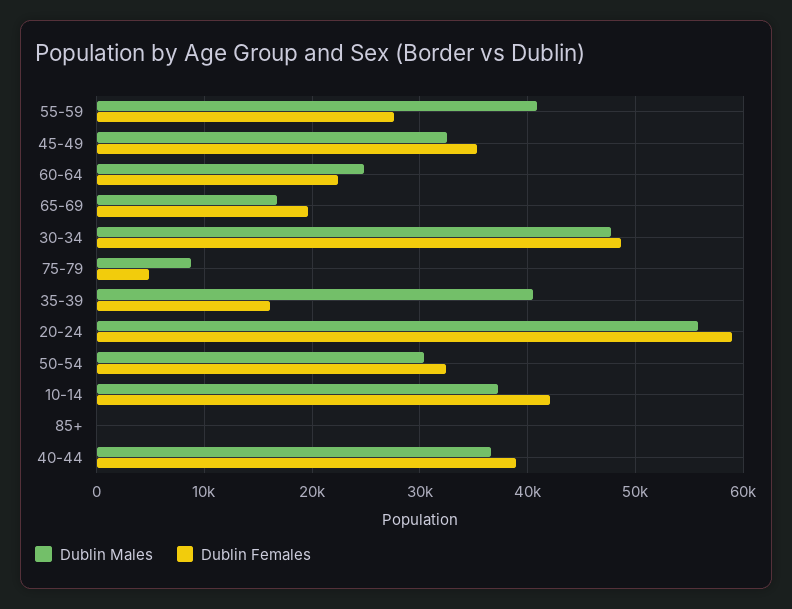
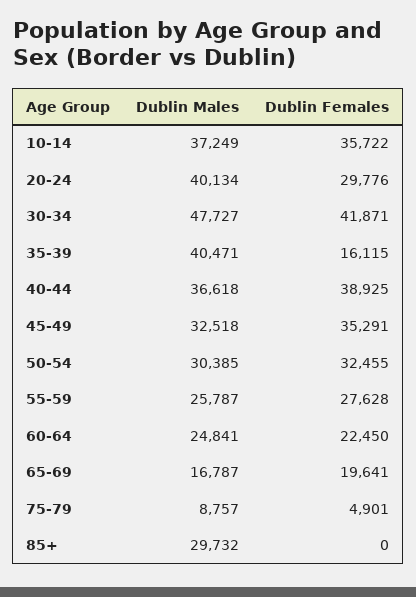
  {
    "Dublin Males": {
-     "55-59": 41000,
+     "55-59": 25787,
      "45-49": 32518,
      "60-64": 24841,
      "65-69": 16787,
      "30-34": 47727,
      "75-79": 8757,
      "35-39": 40471,
-     "20-24": 56000,
+     "20-24": 40134,
      "50-54": 30385,
      "10-14": 37249,
-     "85+": 0,
+     "85+": 29732,
      "40-44": 36618
    },
    "Dublin Females": {
      "55-59": 27628,
      "45-49": 35291,
      "60-64": 22450,
      "65-69": 19641,
-     "30-34": 49000,
+     "30-34": 41871,
      "75-79": 4901,
      "35-39": 16115,
-     "20-24": 59000,
+     "20-24": 29776,
      "50-54": 32455,
-     "10-14": 42000,
+     "10-14": 35722,
      "85+": 0,
      "40-44": 38925
    }
  }

